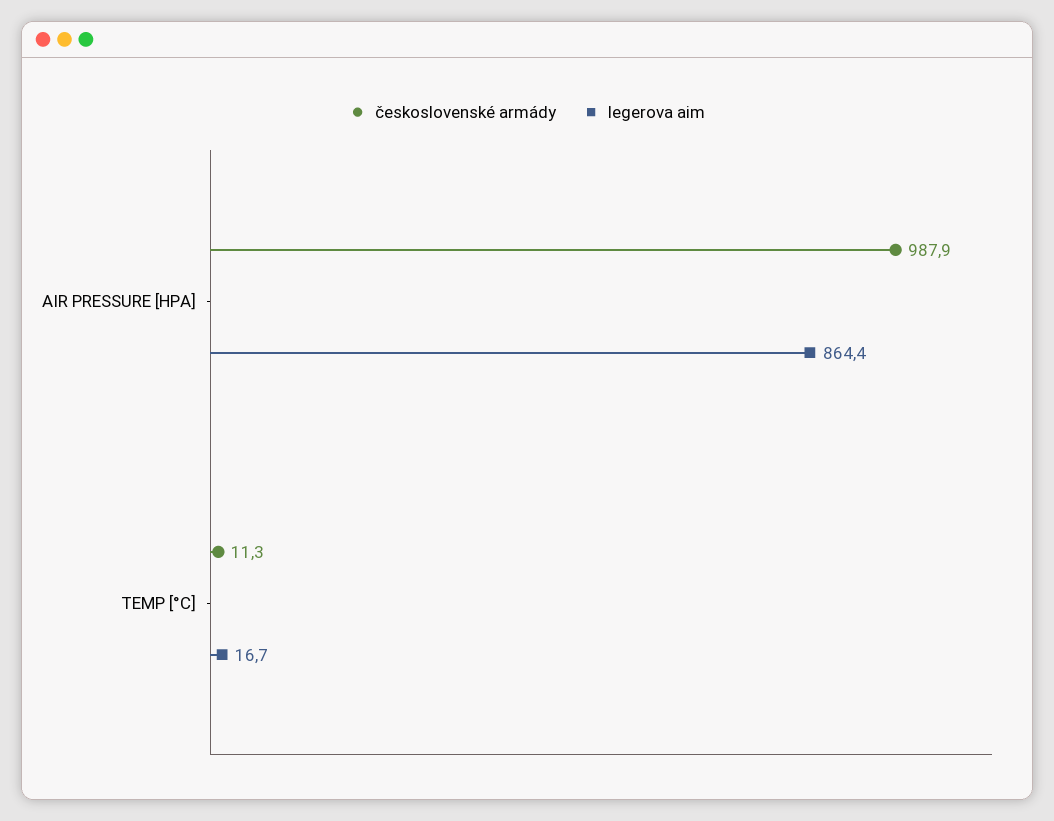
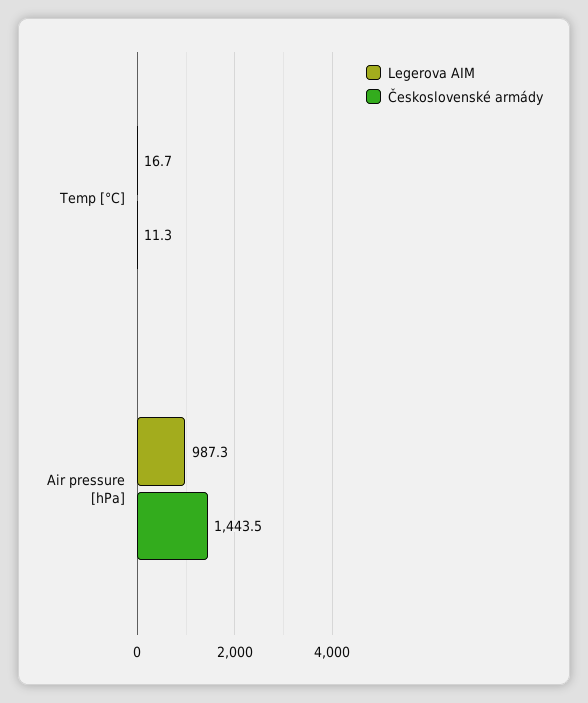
  {
    "československé armády": {
-     "AIR PRESSURE [HPA]": 987.9,
+     "AIR PRESSURE [HPA]": 1443.5,
      "TEMP [°C]": 11.3
    },
    "legerova aim": {
-     "AIR PRESSURE [HPA]": 864.4,
+     "AIR PRESSURE [HPA]": 987.3,
      "TEMP [°C]": 16.7
    }
  }

